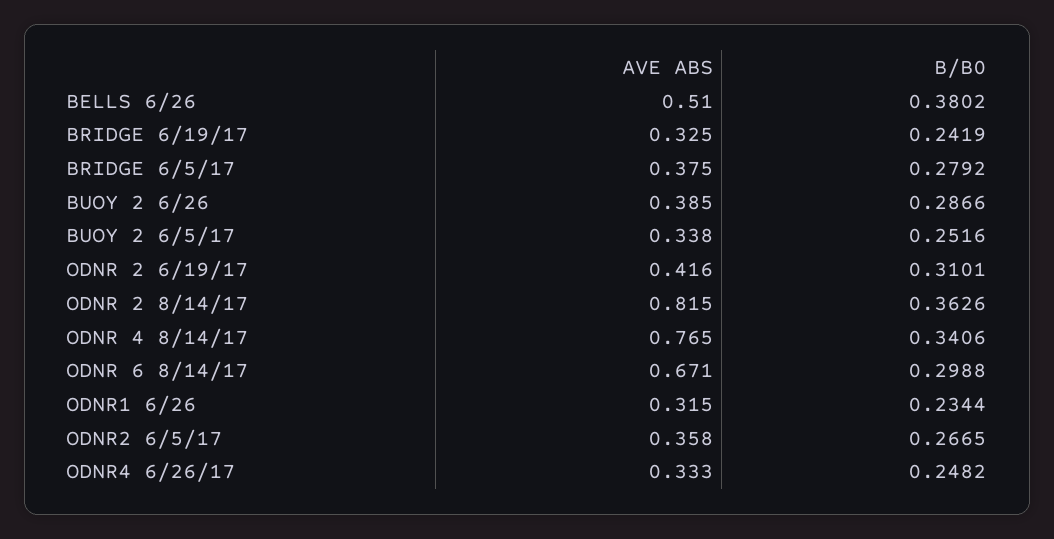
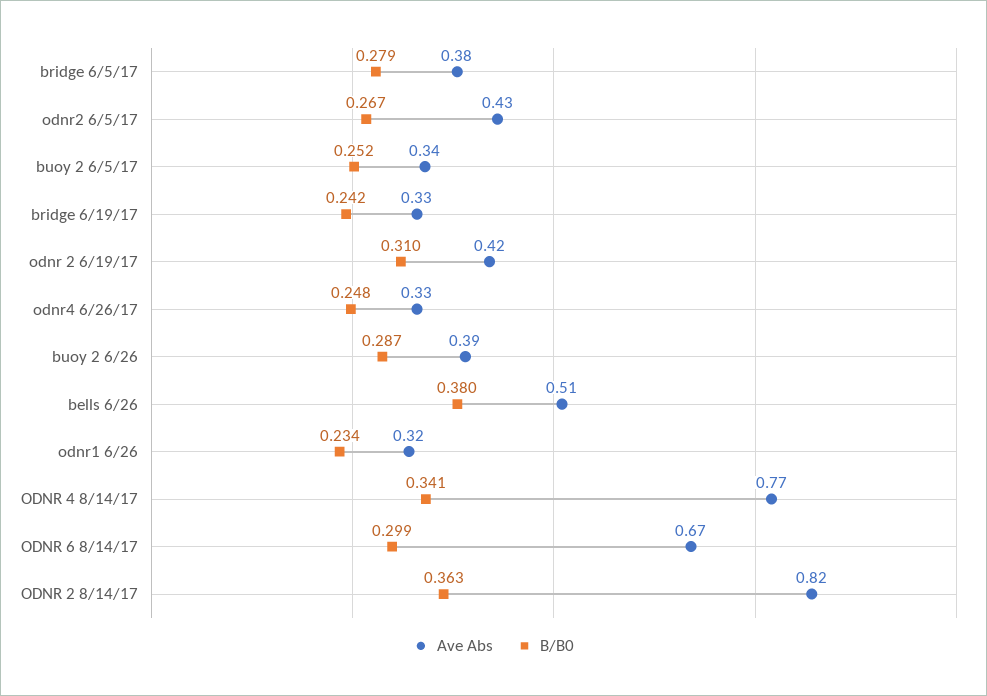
  {
    "AVE ABS": {
      "BELLS 6/26": 0.51,
      "BRIDGE 6/19/17": 0.325,
      "BRIDGE 6/5/17": 0.375,
      "BUOY 2 6/26": 0.385,
      "BUOY 2 6/5/17": 0.338,
      "ODNR 2 6/19/17": 0.416,
      "ODNR 2 8/14/17": 0.815,
      "ODNR 4 8/14/17": 0.765,
      "ODNR 6 8/14/17": 0.671,
      "ODNR1 6/26": 0.315,
-     "ODNR2 6/5/17": 0.358,
+     "ODNR2 6/5/17": 0.43,
      "ODNR4 6/26/17": 0.333
    },
    "B/B0": {
      "BELLS 6/26": 0.3802,
      "BRIDGE 6/19/17": 0.2419,
      "BRIDGE 6/5/17": 0.2792,
      "BUOY 2 6/26": 0.2866,
      "BUOY 2 6/5/17": 0.2516,
      "ODNR 2 6/19/17": 0.3101,
      "ODNR 2 8/14/17": 0.3626,
      "ODNR 4 8/14/17": 0.3406,
      "ODNR 6 8/14/17": 0.2988,
      "ODNR1 6/26": 0.2344,
      "ODNR2 6/5/17": 0.2665,
      "ODNR4 6/26/17": 0.2482
    }
  }

